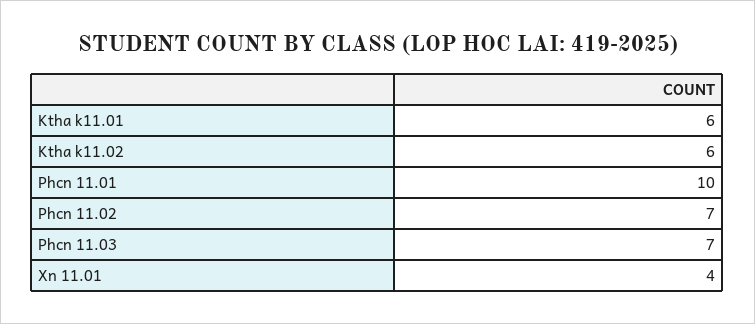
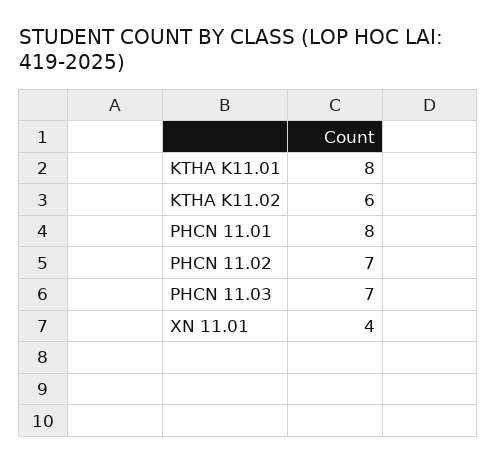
  {
-   "Ktha k11.01": 6,
+   "Ktha k11.01": 8,
    "Ktha k11.02": 6,
-   "Phcn 11.01": 10,
+   "Phcn 11.01": 8,
    "Phcn 11.02": 7,
    "Phcn 11.03": 7,
    "Xn 11.01": 4
  }

